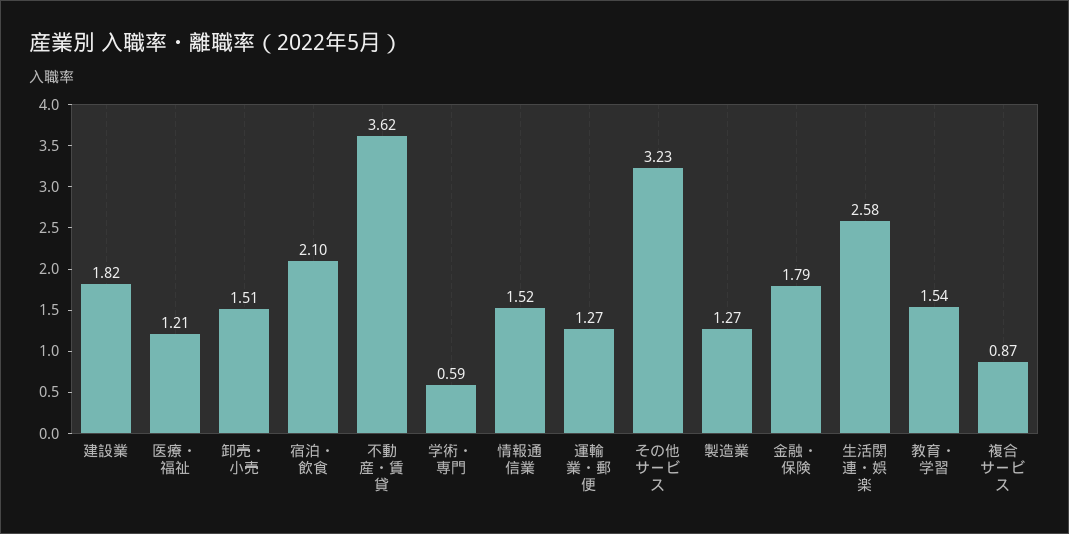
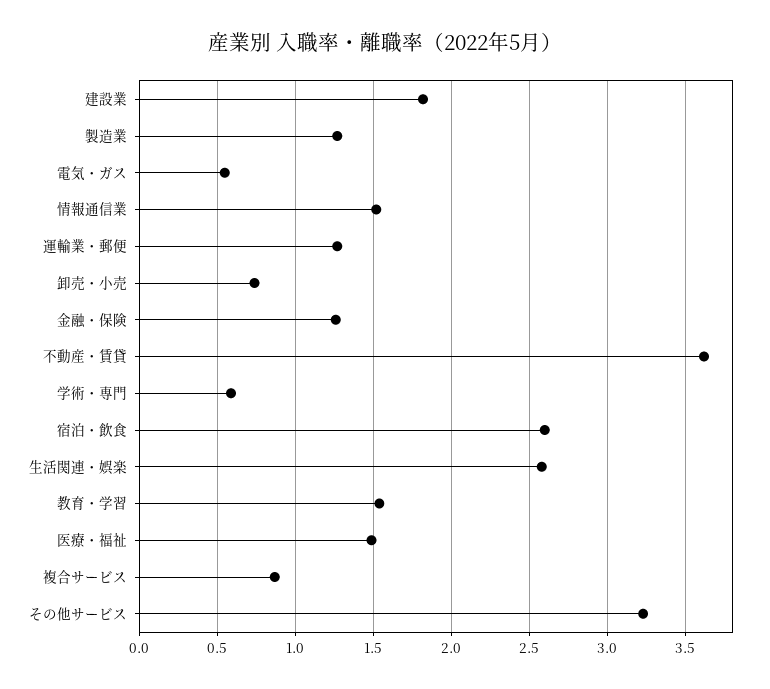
  {
    "建設業": 1.82,
-   "医療・福祉": 1.21,
+   "医療・福祉": 1.5,
-   "卸売・小売": 1.51,
+   "卸売・小売": 0.75,
-   "宿泊・飲食": 2.1,
+   "宿泊・飲食": 2.6,
    "不動産・賃貸": 3.62,
    "学術・専門": 0.59,
    "情報通信業": 1.52,
    "運輸業・郵便": 1.27,
    "その他サービス": 3.23,
    "製造業": 1.27,
-   "金融・保険": 1.79,
+   "金融・保険": 1.25,
    "生活関連・娯楽": 2.58,
    "教育・学習": 1.54,
-   "複合サービス": 0.87
+   "複合サービス": 0.87,
+   "電気・ガス": 0.55
  }

